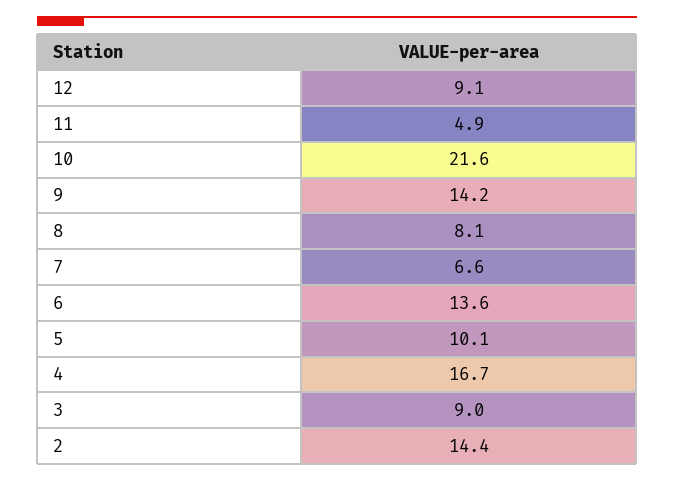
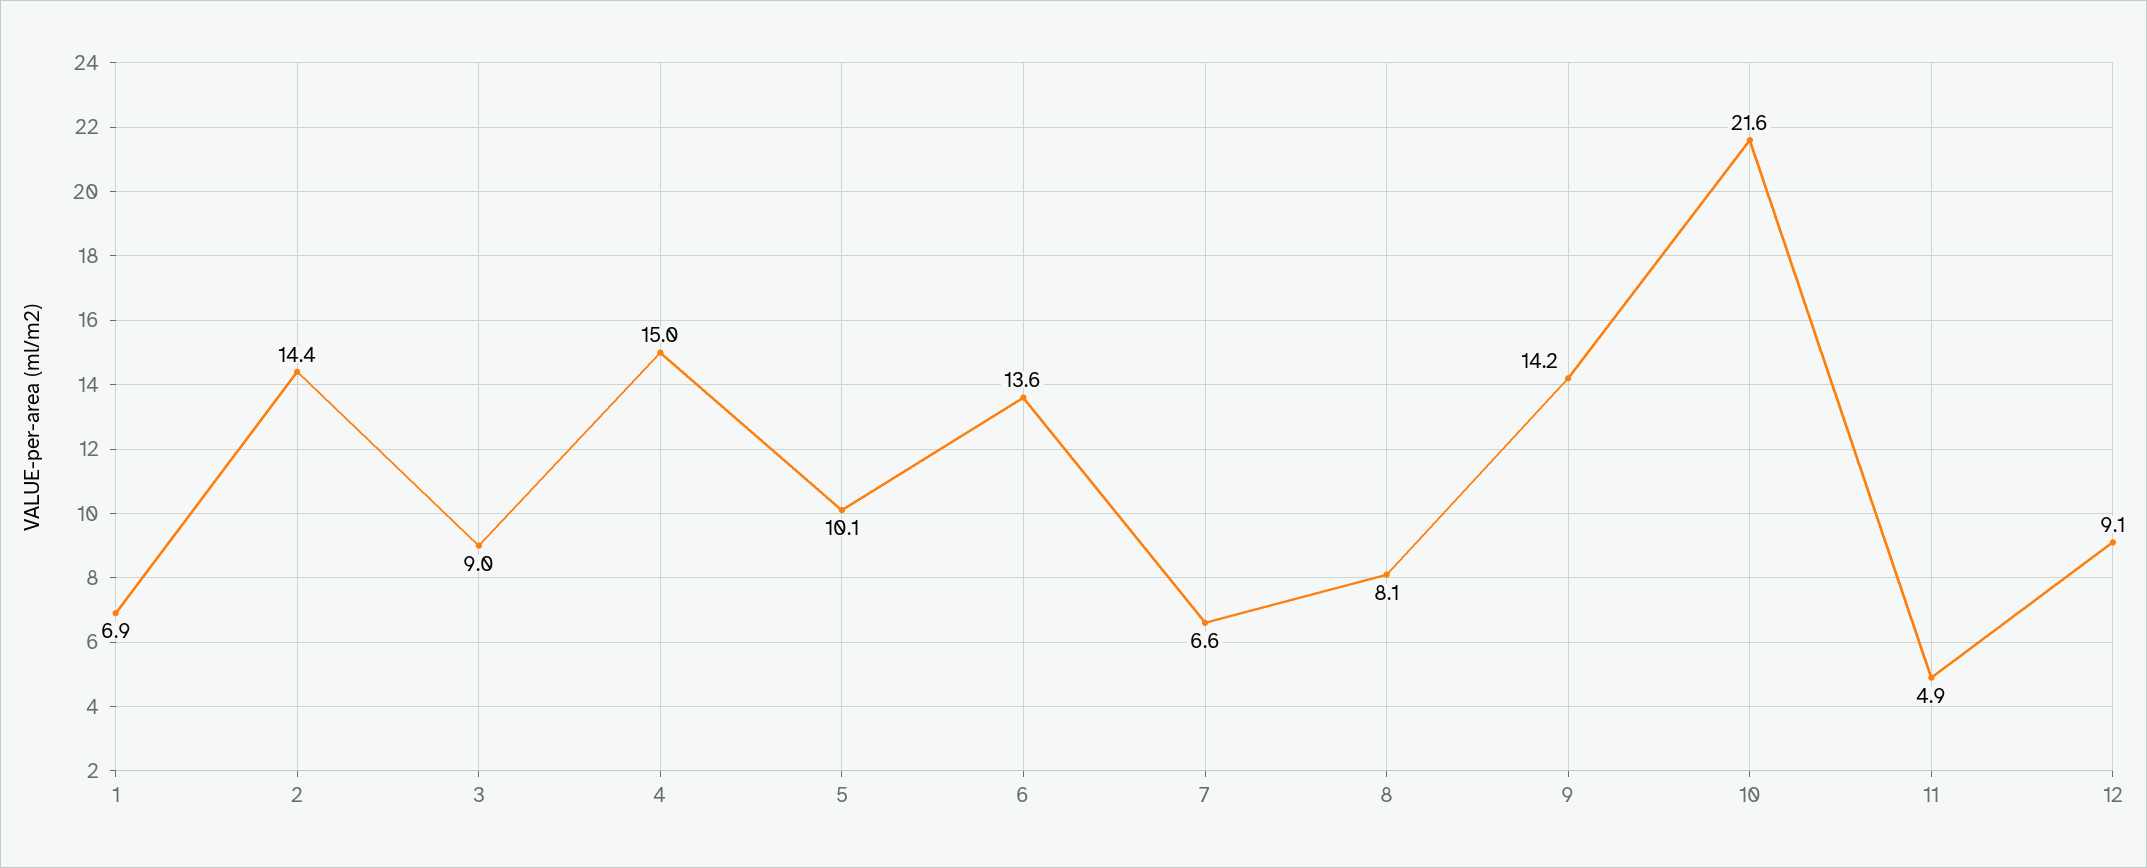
  {
    "12": 9.1,
    "11": 4.9,
    "10": 21.6,
    "9": 14.2,
    "8": 8.1,
    "7": 6.6,
    "6": 13.6,
    "5": 10.1,
-   "4": 16.7,
+   "4": 15,
    "3": 9,
-   "2": 14.4
+   "2": 14.4,
+   "1": 6.9
  }

